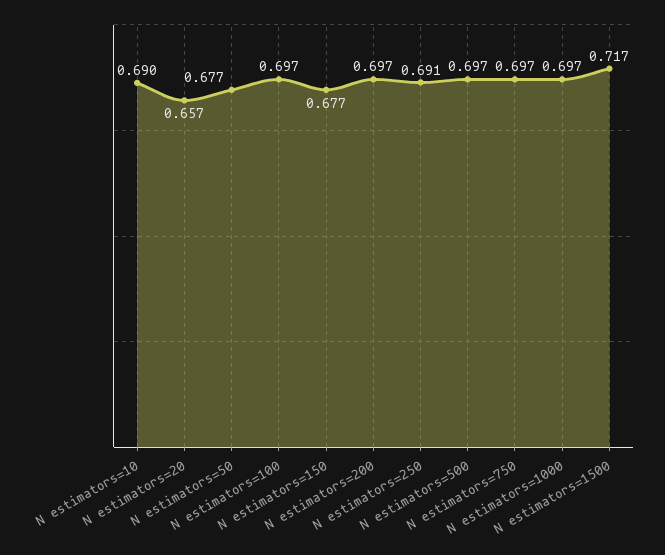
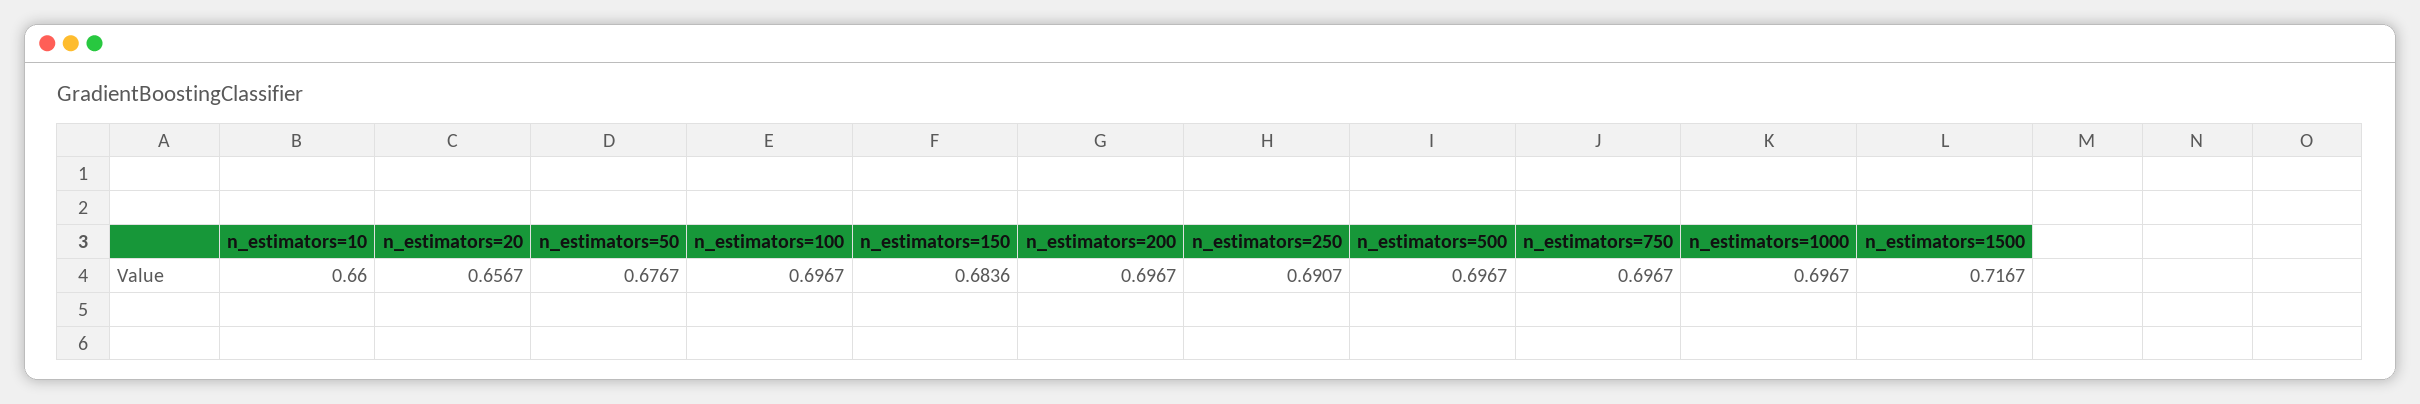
  {
-   "N estimators=10": 0.69,
+   "N estimators=10": 0.66,
    "N estimators=20": 0.6567,
    "N estimators=50": 0.6767,
    "N estimators=100": 0.6967,
-   "N estimators=150": 0.677,
+   "N estimators=150": 0.6836,
    "N estimators=200": 0.6967,
    "N estimators=250": 0.6907,
    "N estimators=500": 0.6967,
    "N estimators=750": 0.6967,
    "N estimators=1000": 0.6967,
    "N estimators=1500": 0.7167
  }

